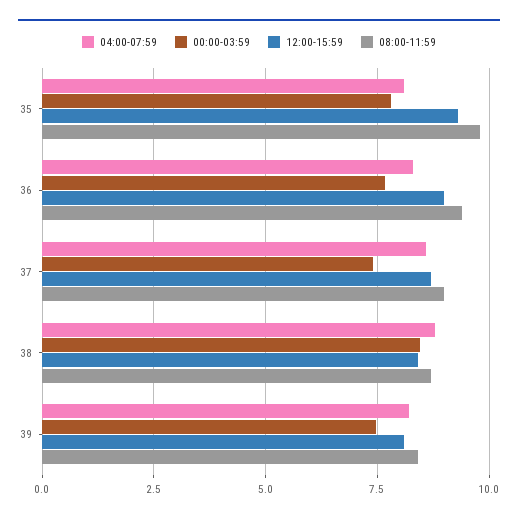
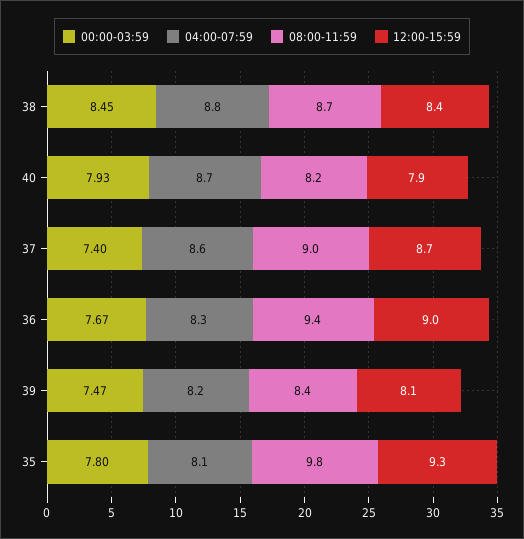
  {
    "04:00-07:59": {
      "35": 8.1,
      "36": 8.3,
      "37": 8.6,
      "38": 8.8,
-     "39": 8.2
+     "39": 8.2,
+     "40": 8.7
    },
    "00:00-03:59": {
      "35": 7.8,
      "36": 7.67,
      "37": 7.4,
      "38": 8.45,
-     "39": 7.47
+     "39": 7.47,
+     "40": 7.93
    },
    "12:00-15:59": {
      "35": 9.3,
      "36": 9,
      "37": 8.7,
      "38": 8.4,
-     "39": 8.1
+     "39": 8.1,
+     "40": 7.9
    },
    "08:00-11:59": {
      "35": 9.8,
      "36": 9.4,
      "37": 9,
      "38": 8.7,
-     "39": 8.4
+     "39": 8.4,
+     "40": 8.2
    }
  }

